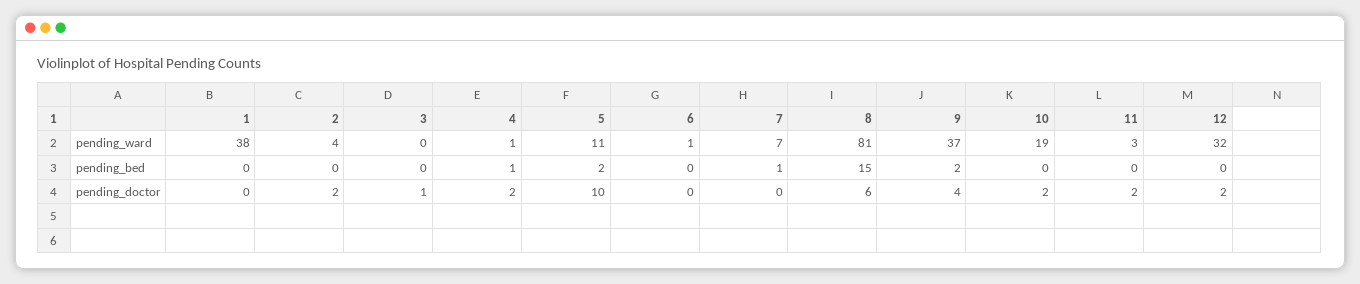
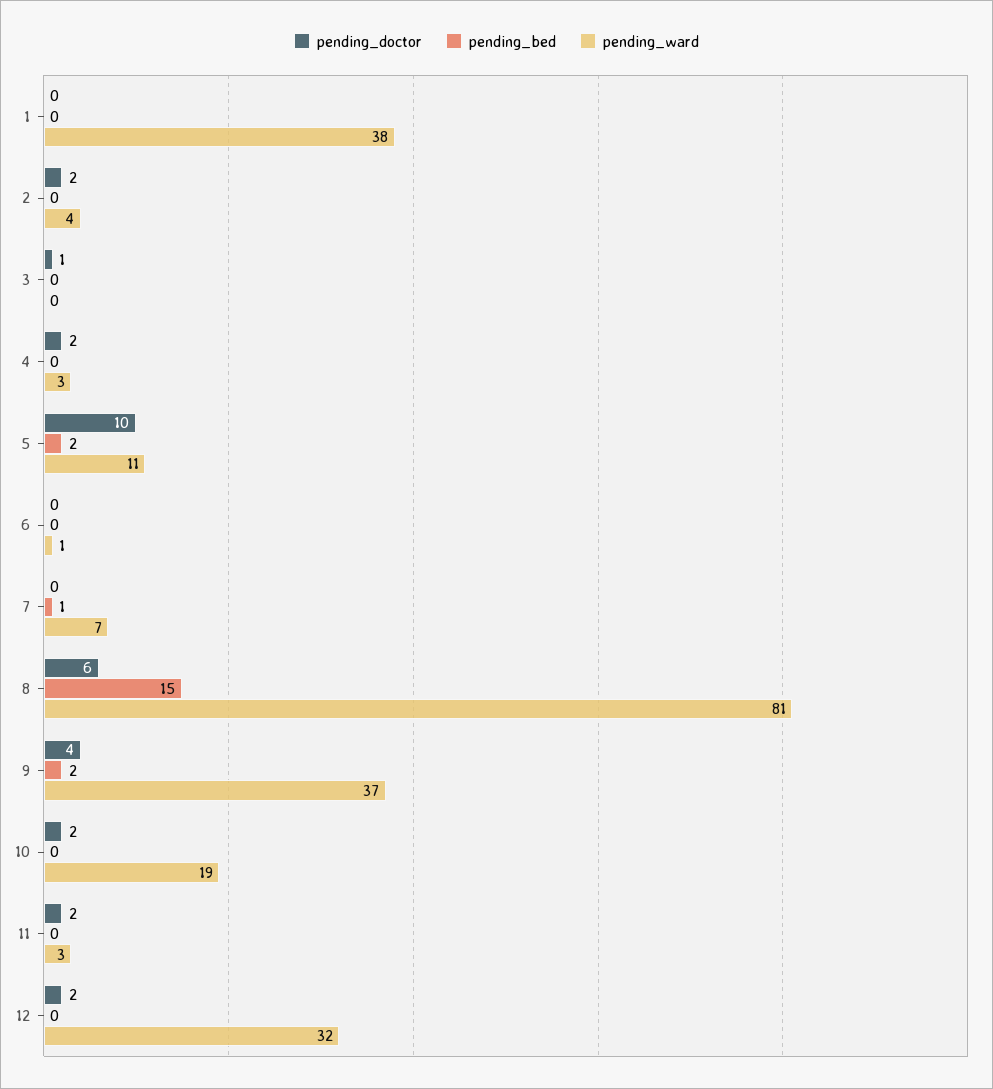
  {
    "pending_ward": {
      "1": 38,
      "2": 4,
      "3": 0,
-     "4": 1,
+     "4": 3,
      "5": 11,
      "6": 1,
      "7": 7,
      "8": 81,
      "9": 37,
      "10": 19,
      "11": 3,
      "12": 32
    },
    "pending_bed": {
      "1": 0,
      "2": 0,
      "3": 0,
-     "4": 1,
+     "4": 0,
      "5": 2,
      "6": 0,
      "7": 1,
      "8": 15,
      "9": 2,
      "10": 0,
      "11": 0,
      "12": 0
    },
    "pending_doctor": {
      "1": 0,
      "2": 2,
      "3": 1,
      "4": 2,
      "5": 10,
      "6": 0,
      "7": 0,
      "8": 6,
      "9": 4,
      "10": 2,
      "11": 2,
      "12": 2
    }
  }

